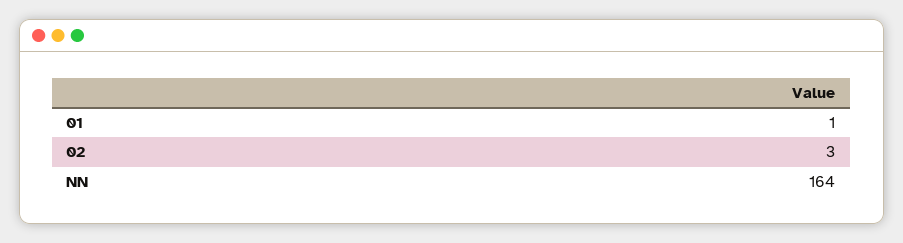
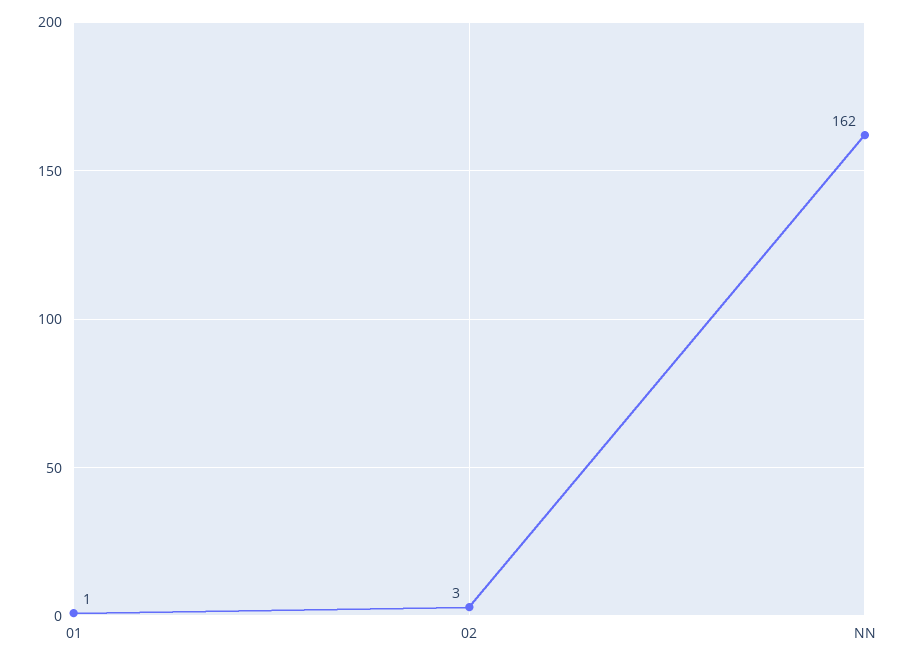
  {
    "01": 1,
    "02": 3,
-   "NN": 164
+   "NN": 162
  }

